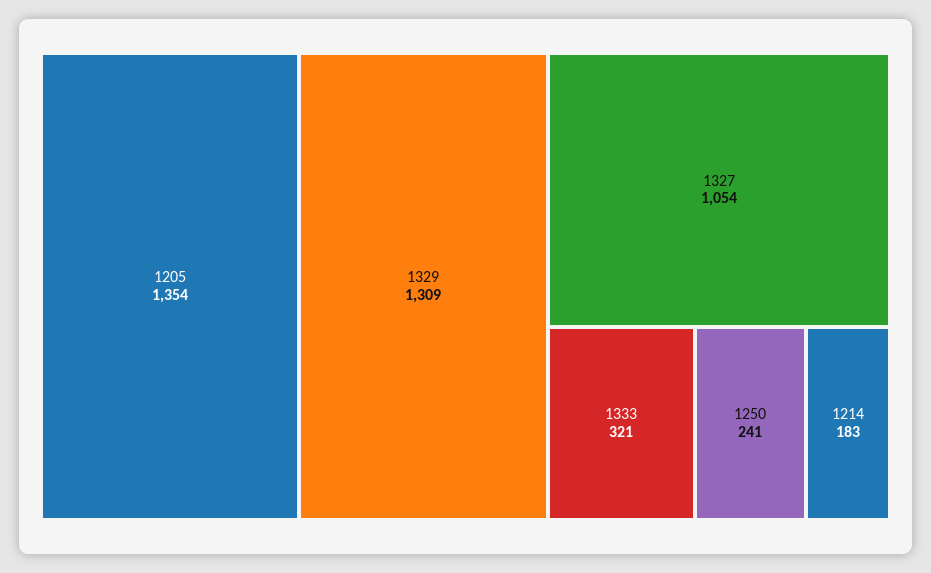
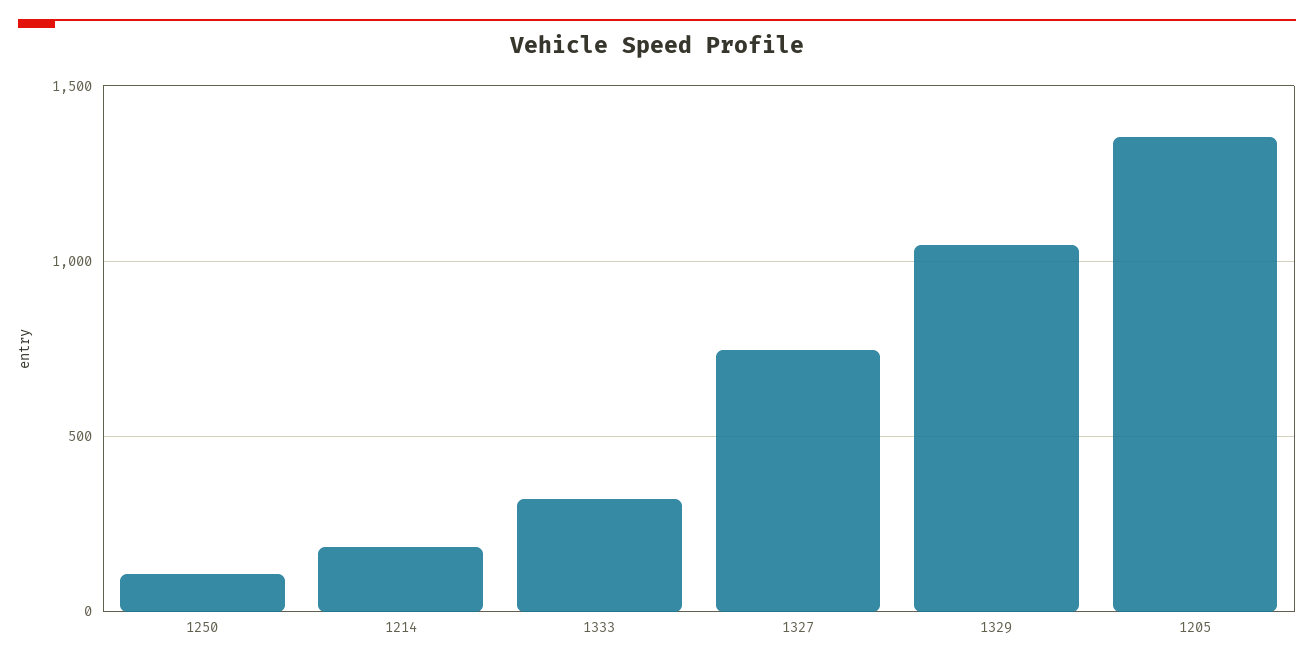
  {
    "1205": 1354,
-   "1329": 1309,
+   "1329": 1050,
-   "1327": 1054,
+   "1327": 750,
    "1333": 321,
-   "1250": 241,
+   "1250": 100,
    "1214": 183
  }

